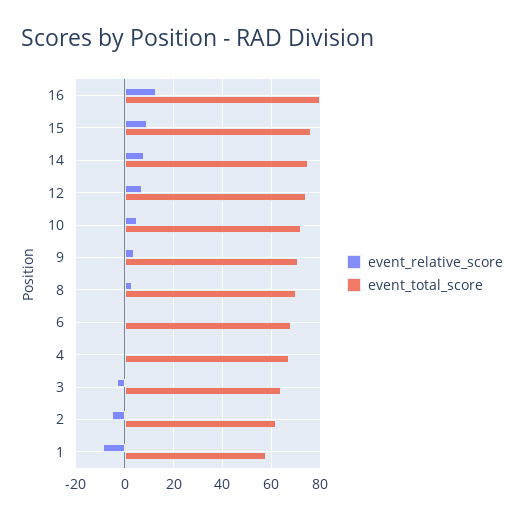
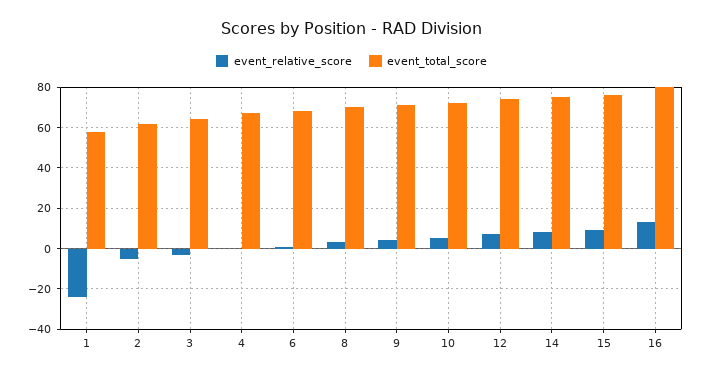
  {
    "event_relative_score": {
      "16": 15,
      "15": 10,
      "14": 10,
      "12": 5,
      "10": 5,
      "9": 5,
      "8": 5,
      "6": 0,
      "4": 0,
      "3": -5,
      "2": -5,
-     "1": -10
+     "1": -25
    },
    "event_total_score": {
      "16": 80,
      "15": 75,
      "14": 75,
      "12": 75,
      "10": 70,
      "9": 70,
      "8": 70,
      "6": 70,
      "4": 65,
      "3": 65,
      "2": 60,
      "1": 60
    }
  }

